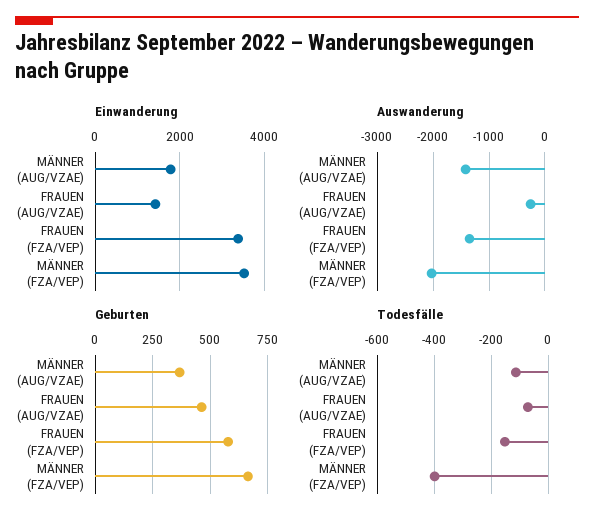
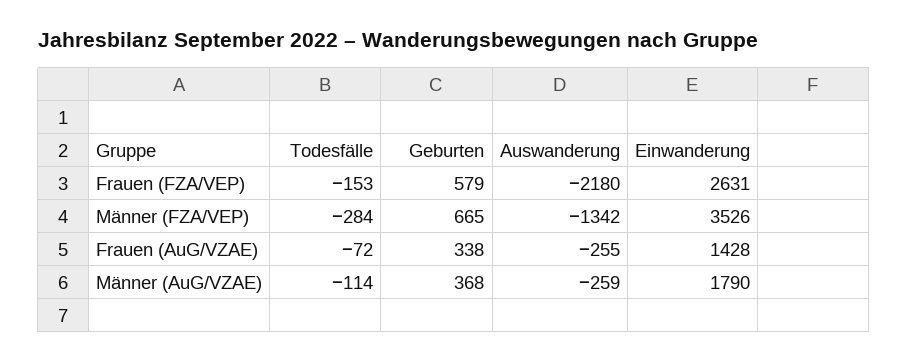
  {
    "Einwanderung": {
      "MÄNNER (AUG/VZAE)": 1790,
      "FRAUEN (AUG/VZAE)": 1428,
-     "FRAUEN (FZA/VEP)": 3400,
+     "FRAUEN (FZA/VEP)": 2631,
      "MÄNNER (FZA/VEP)": 3526
    },
    "Auswanderung": {
-     "MÄNNER (AUG/VZAE)": -1400,
+     "MÄNNER (AUG/VZAE)": -259,
      "FRAUEN (AUG/VZAE)": -255,
-     "FRAUEN (FZA/VEP)": -1400,
+     "FRAUEN (FZA/VEP)": -2180,
-     "MÄNNER (FZA/VEP)": -2000
+     "MÄNNER (FZA/VEP)": -1342
    },
    "Geburten": {
      "MÄNNER (AUG/VZAE)": 368,
-     "FRAUEN (AUG/VZAE)": 450,
+     "FRAUEN (AUG/VZAE)": 338,
      "FRAUEN (FZA/VEP)": 579,
      "MÄNNER (FZA/VEP)": 665
    },
    "Todesfälle": {
      "MÄNNER (AUG/VZAE)": -114,
      "FRAUEN (AUG/VZAE)": -72,
      "FRAUEN (FZA/VEP)": -153,
-     "MÄNNER (FZA/VEP)": -400
+     "MÄNNER (FZA/VEP)": -284
    }
  }

